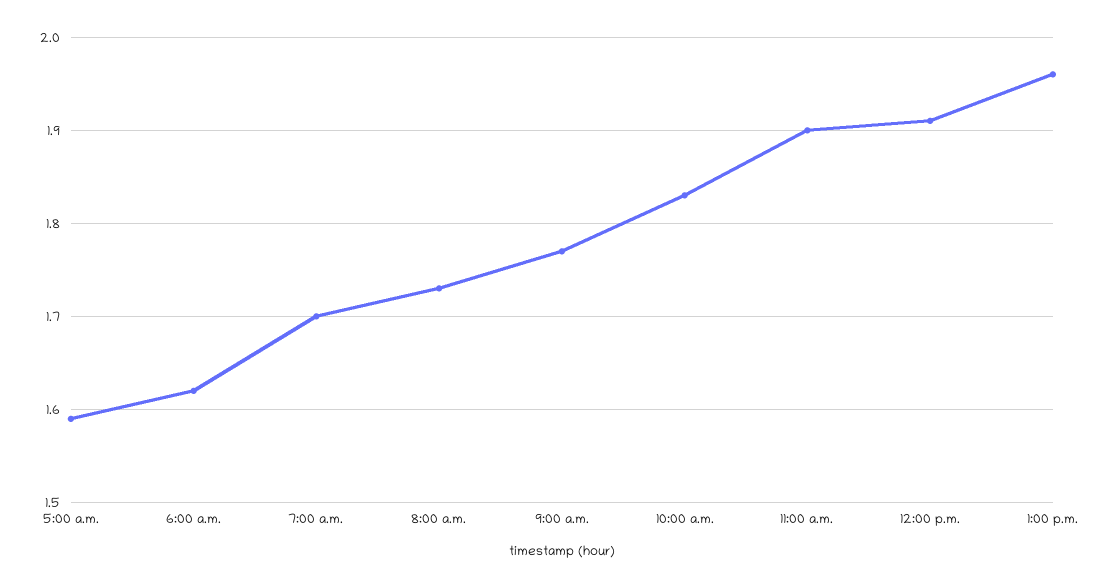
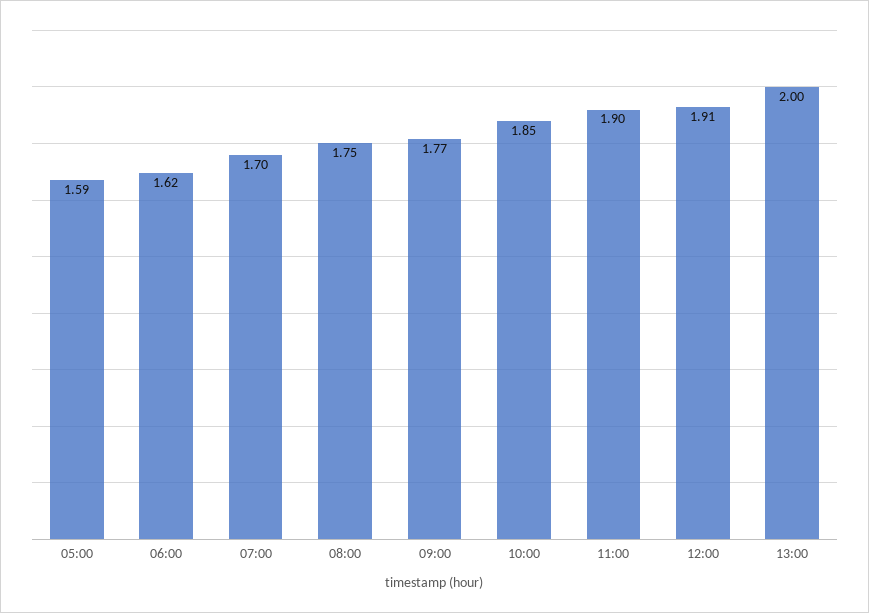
  {
    "5:00 a.m.": 1.59,
    "6:00 a.m.": 1.62,
    "7:00 a.m.": 1.7,
-   "8:00 a.m.": 1.73,
+   "8:00 a.m.": 1.75,
    "9:00 a.m.": 1.77,
-   "10:00 a.m.": 1.83,
+   "10:00 a.m.": 1.85,
    "11:00 a.m.": 1.9,
    "12:00 p.m.": 1.91,
-   "1:00 p.m.": 1.96
+   "1:00 p.m.": 2
  }

